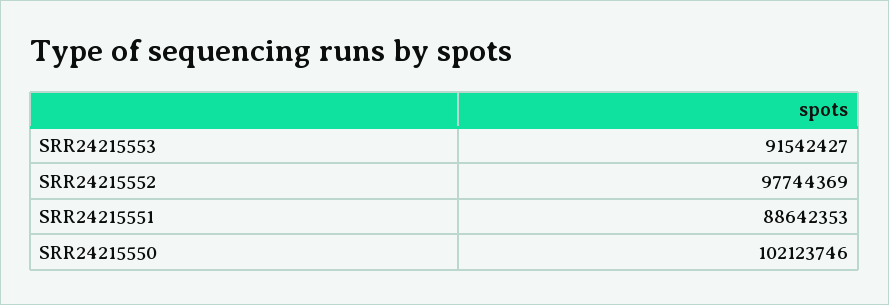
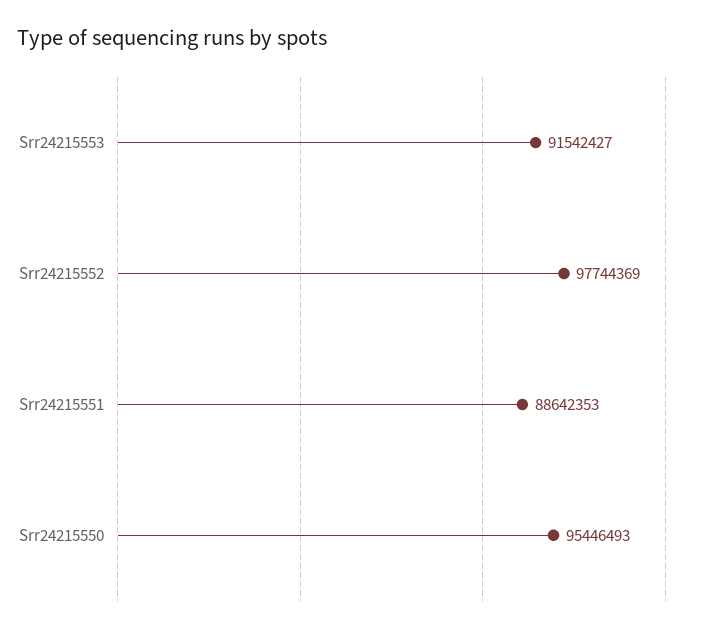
  {
    "SRR24215553": 91542427,
    "SRR24215552": 97744369,
    "SRR24215551": 88642353,
-   "SRR24215550": 102123746
+   "SRR24215550": 95446493
  }

